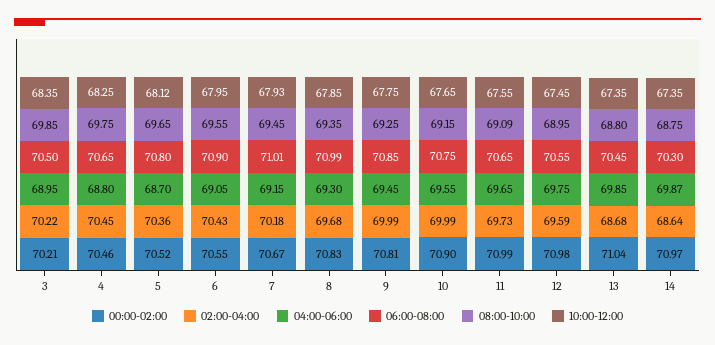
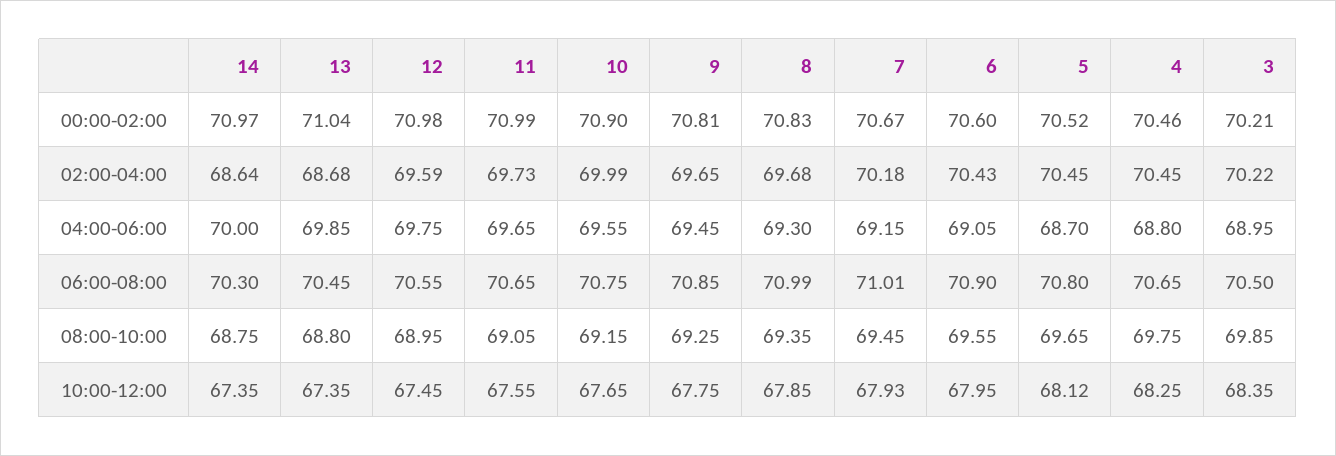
  {
    "00:00-02:00": {
      "3": 70.21,
      "4": 70.46,
      "5": 70.52,
-     "6": 70.55,
+     "6": 70.6,
      "7": 70.67,
      "8": 70.83,
      "9": 70.81,
      "10": 70.9,
      "11": 70.99,
      "12": 70.98,
      "13": 71.04,
      "14": 70.97
    },
    "02:00-04:00": {
      "3": 70.22,
      "4": 70.45,
-     "5": 70.36,
+     "5": 70.45,
      "6": 70.43,
      "7": 70.18,
      "8": 69.68,
-     "9": 69.99,
+     "9": 69.65,
      "10": 69.99,
      "11": 69.73,
      "12": 69.59,
      "13": 68.68,
      "14": 68.64
    },
    "04:00-06:00": {
      "3": 68.95,
      "4": 68.8,
      "5": 68.7,
      "6": 69.05,
      "7": 69.15,
      "8": 69.3,
      "9": 69.45,
      "10": 69.55,
      "11": 69.65,
      "12": 69.75,
      "13": 69.85,
-     "14": 69.87
+     "14": 70
    },
    "06:00-08:00": {
      "3": 70.5,
      "4": 70.65,
      "5": 70.8,
      "6": 70.9,
      "7": 71.01,
      "8": 70.99,
      "9": 70.85,
      "10": 70.75,
      "11": 70.65,
      "12": 70.55,
      "13": 70.45,
      "14": 70.3
    },
    "08:00-10:00": {
      "3": 69.85,
      "4": 69.75,
      "5": 69.65,
      "6": 69.55,
      "7": 69.45,
      "8": 69.35,
      "9": 69.25,
      "10": 69.15,
-     "11": 69.09,
+     "11": 69.05,
      "12": 68.95,
      "13": 68.8,
      "14": 68.75
    },
    "10:00-12:00": {
      "3": 68.35,
      "4": 68.25,
      "5": 68.12,
      "6": 67.95,
      "7": 67.93,
      "8": 67.85,
      "9": 67.75,
      "10": 67.65,
      "11": 67.55,
      "12": 67.45,
      "13": 67.35,
      "14": 67.35
    }
  }

